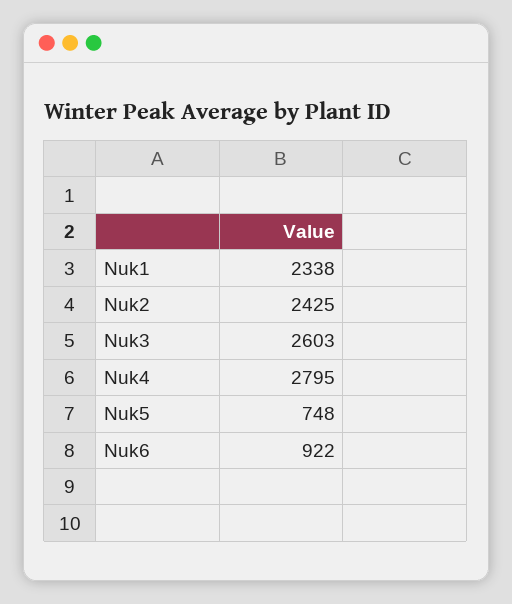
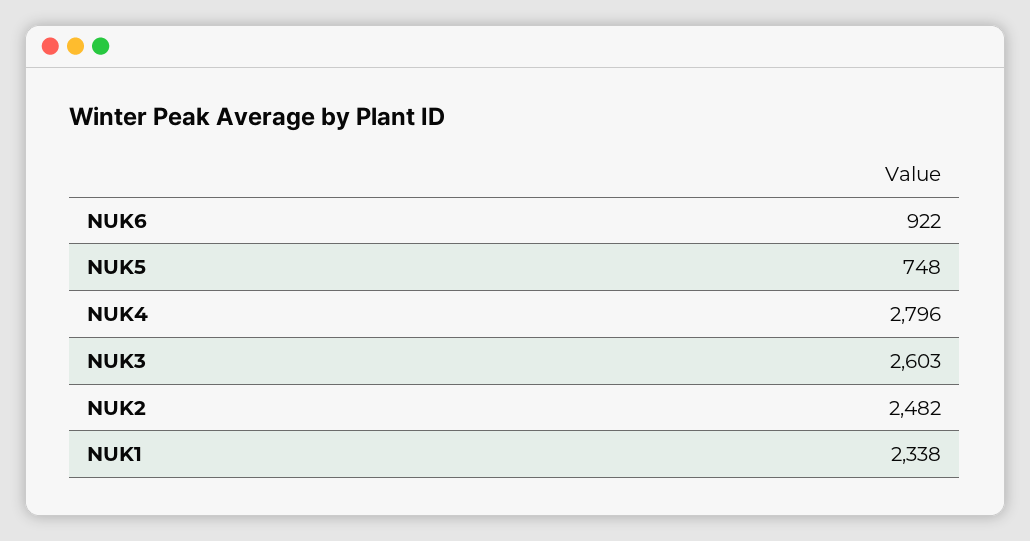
  {
    "Nuk1": 2338,
-   "Nuk2": 2425,
+   "Nuk2": 2482,
    "Nuk3": 2603,
-   "Nuk4": 2795,
+   "Nuk4": 2796,
    "Nuk5": 748,
    "Nuk6": 922
  }

